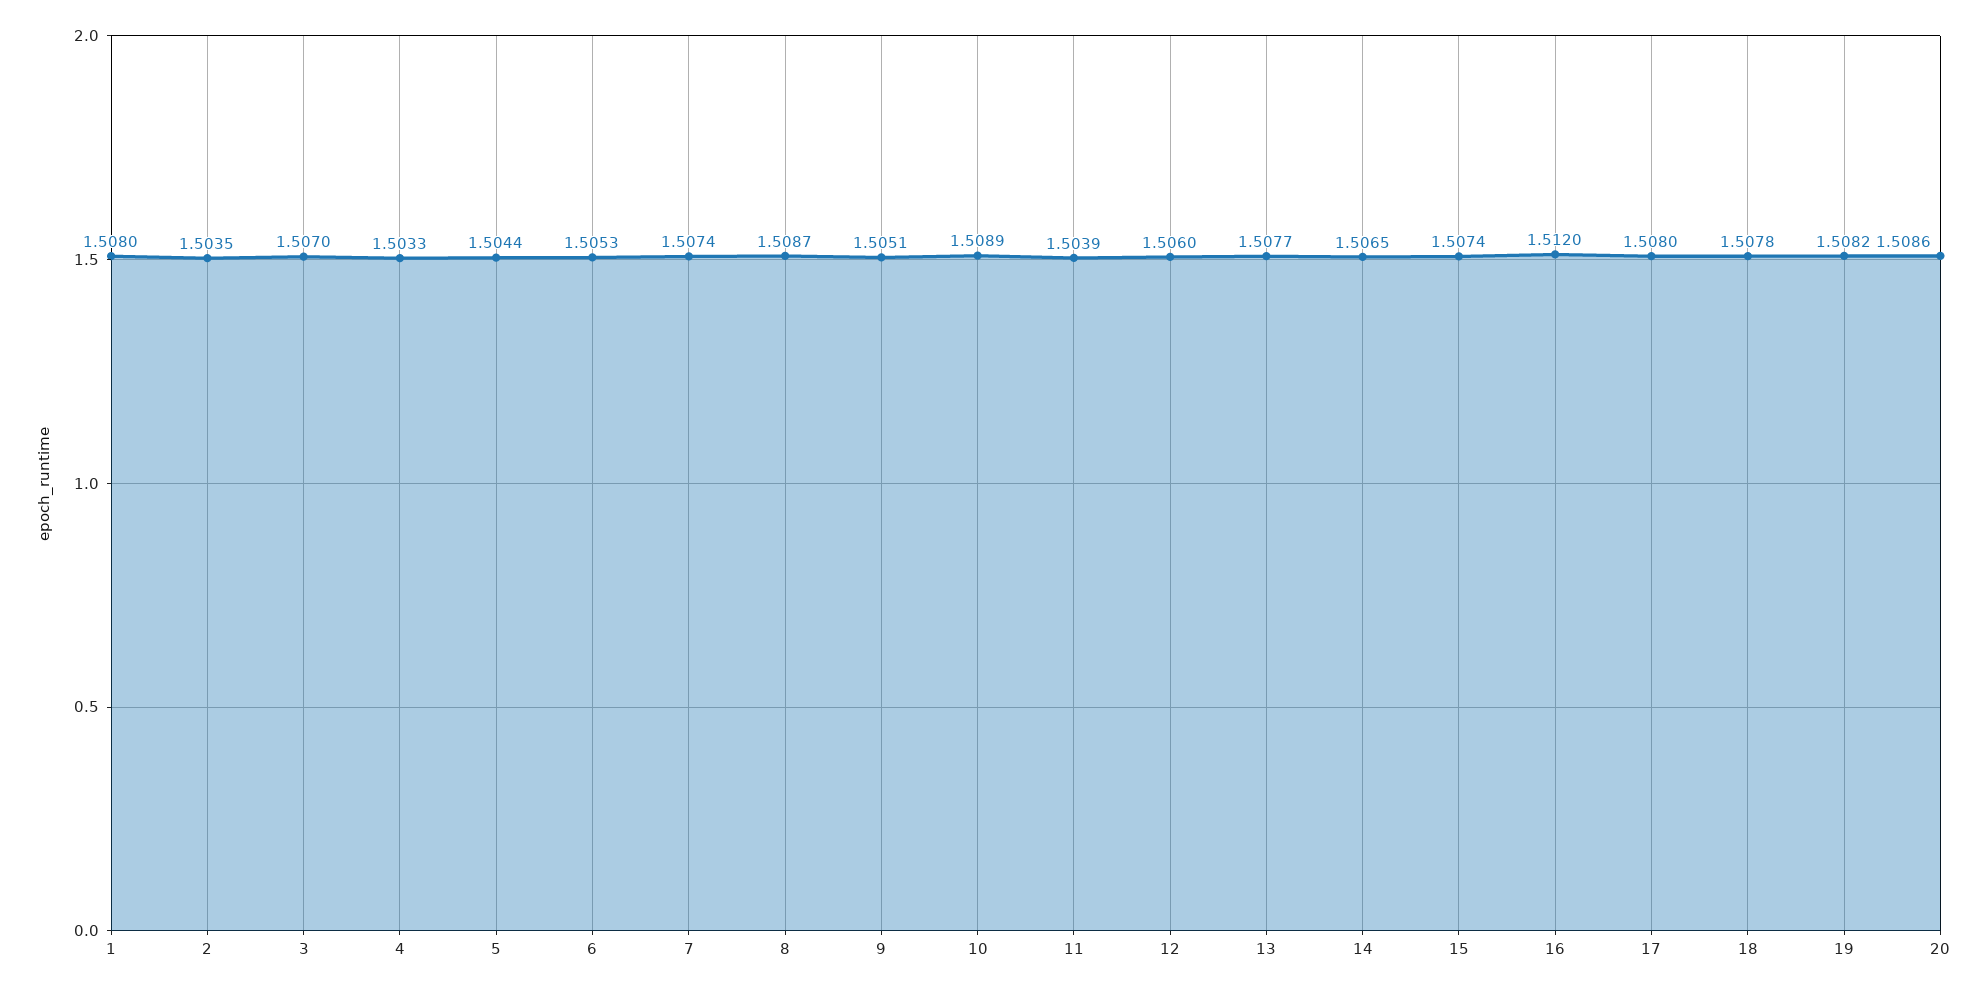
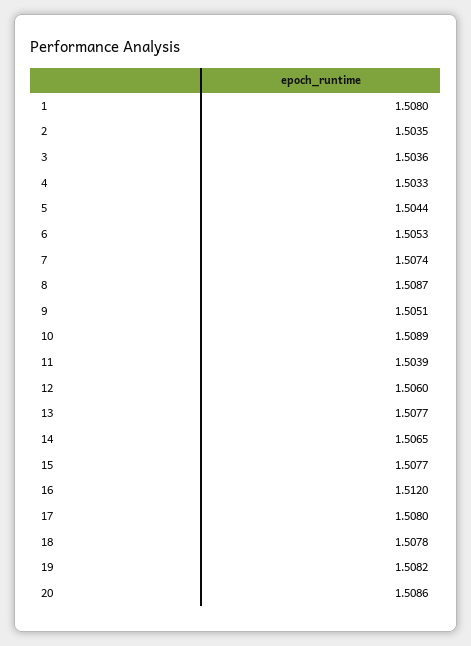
  {
    "1": 1.508,
    "2": 1.5035,
-   "3": 1.507,
+   "3": 1.5036,
    "4": 1.5033,
    "5": 1.5044,
    "6": 1.5053,
    "7": 1.5074,
    "8": 1.5087,
    "9": 1.5051,
    "10": 1.5089,
    "11": 1.5039,
    "12": 1.506,
    "13": 1.5077,
    "14": 1.5065,
-   "15": 1.5074,
+   "15": 1.5077,
    "16": 1.512,
    "17": 1.508,
    "18": 1.5078,
    "19": 1.5082,
    "20": 1.5086
  }

